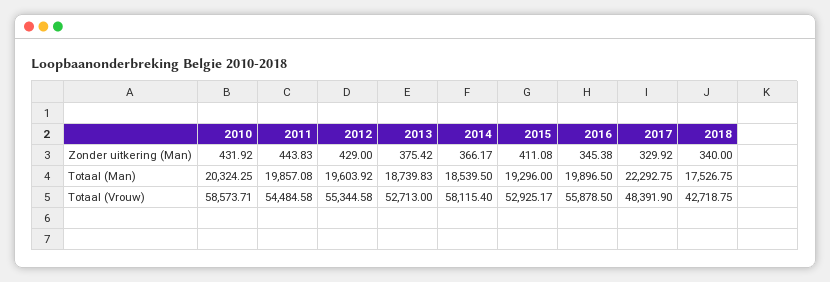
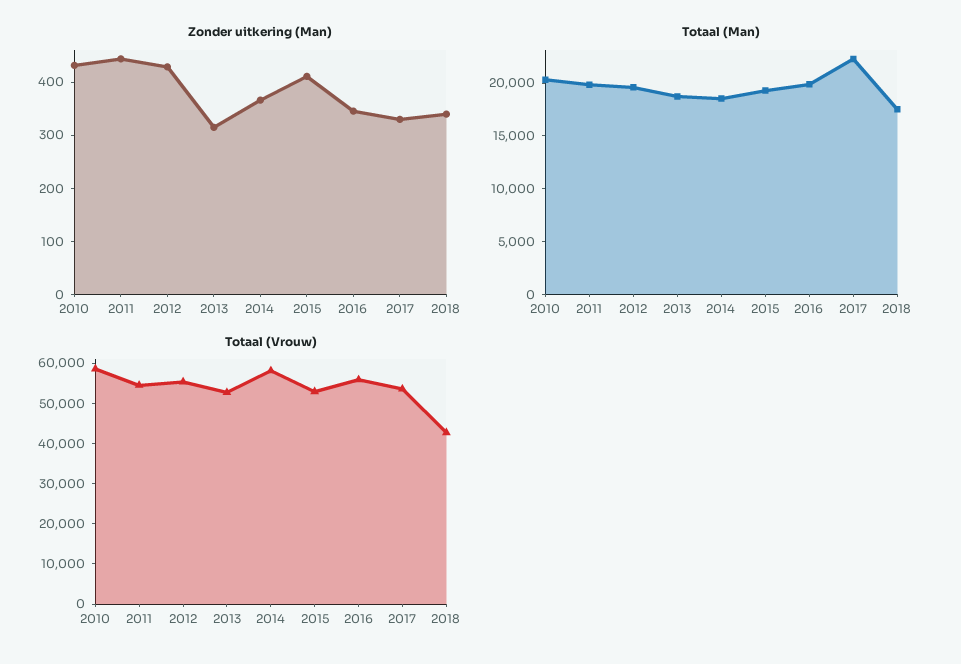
  {
    "Zonder uitkering (Man)": {
      "2010": 431.92,
      "2011": 443.83,
      "2012": 429,
-     "2013": 375.42,
+     "2013": 320,
      "2014": 366.17,
      "2015": 411.08,
      "2016": 345.38,
      "2017": 329.92,
      "2018": 340
    },
    "Totaal (Man)": {
      "2010": 20324.25,
      "2011": 19857.08,
      "2012": 19603.92,
      "2013": 18739.83,
      "2014": 18539.5,
      "2015": 19296,
      "2016": 19896.5,
      "2017": 22292.75,
      "2018": 17526.75
    },
    "Totaal (Vrouw)": {
      "2010": 58573.71,
      "2011": 54484.58,
      "2012": 55344.58,
      "2013": 52713,
      "2014": 58115.4,
      "2015": 52925.17,
      "2016": 55878.5,
-     "2017": 48391.9,
+     "2017": 54000,
      "2018": 42718.75
    }
  }

